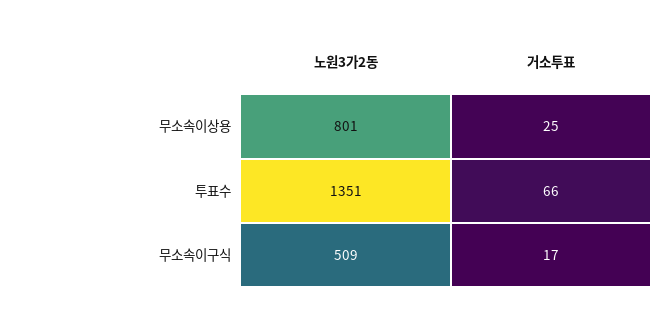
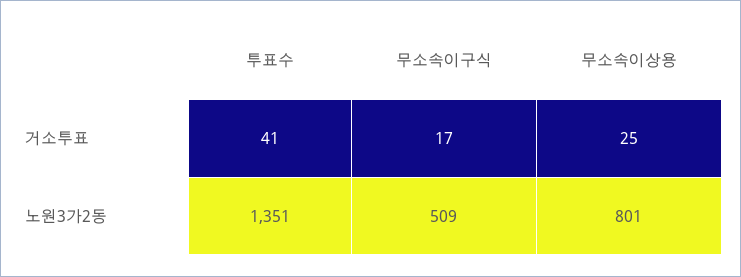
  {
    "노원3가2동": {
      "무소속이상용": 801,
      "투표수": 1351,
      "무소속이구식": 509
    },
    "거소투표": {
      "무소속이상용": 25,
-     "투표수": 66,
+     "투표수": 41,
      "무소속이구식": 17
    }
  }

